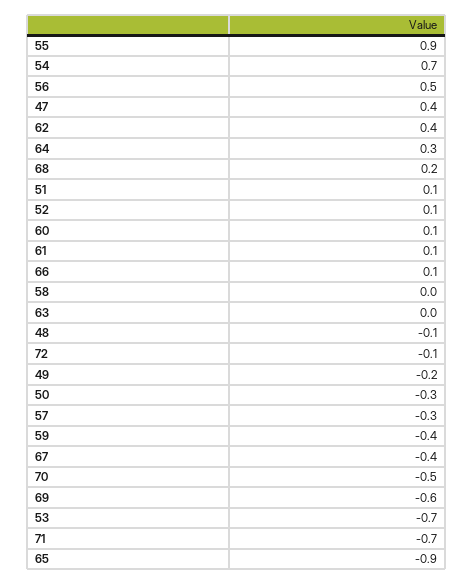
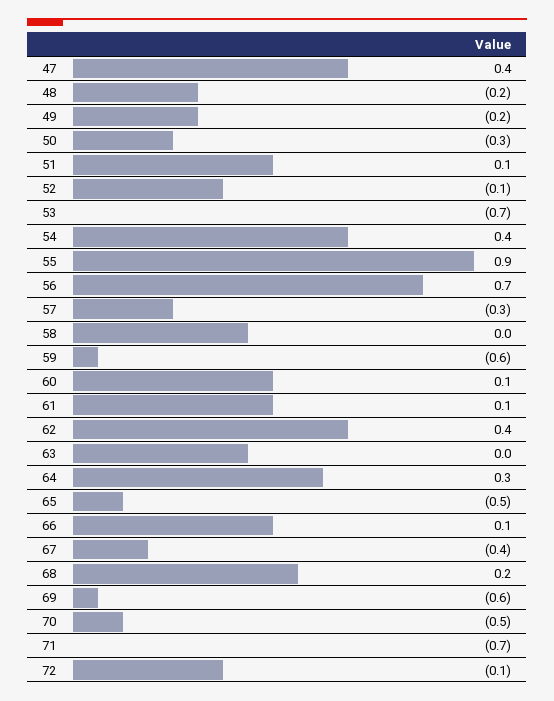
  {
    "55": 0.9,
-   "54": 0.7,
+   "54": 0.4,
-   "56": 0.5,
+   "56": 0.7,
    "47": 0.4,
    "62": 0.4,
    "64": 0.3,
    "68": 0.2,
    "51": 0.1,
-   "52": 0.1,
+   "52": -0.1,
    "60": 0.1,
    "61": 0.1,
    "66": 0.1,
    "58": 0,
    "63": 0,
-   "48": -0.1,
+   "48": -0.2,
    "72": -0.1,
    "49": -0.2,
    "50": -0.3,
    "57": -0.3,
-   "59": -0.4,
+   "59": -0.6,
    "67": -0.4,
    "70": -0.5,
    "69": -0.6,
    "53": -0.7,
    "71": -0.7,
-   "65": -0.9
+   "65": -0.5
  }

